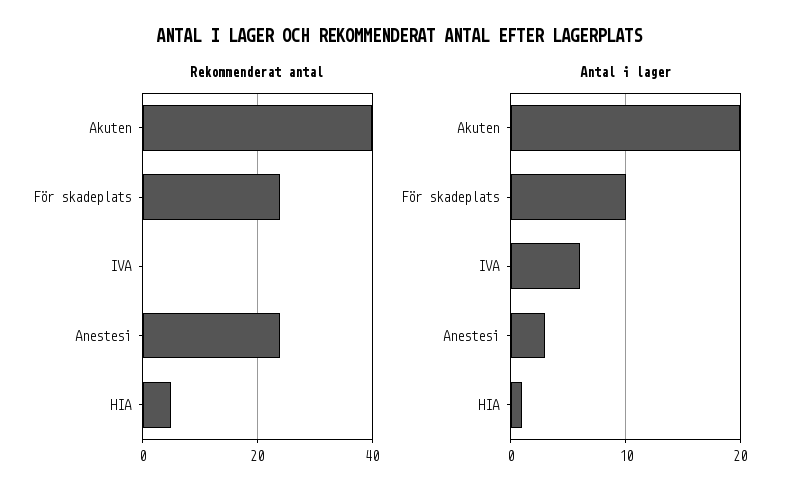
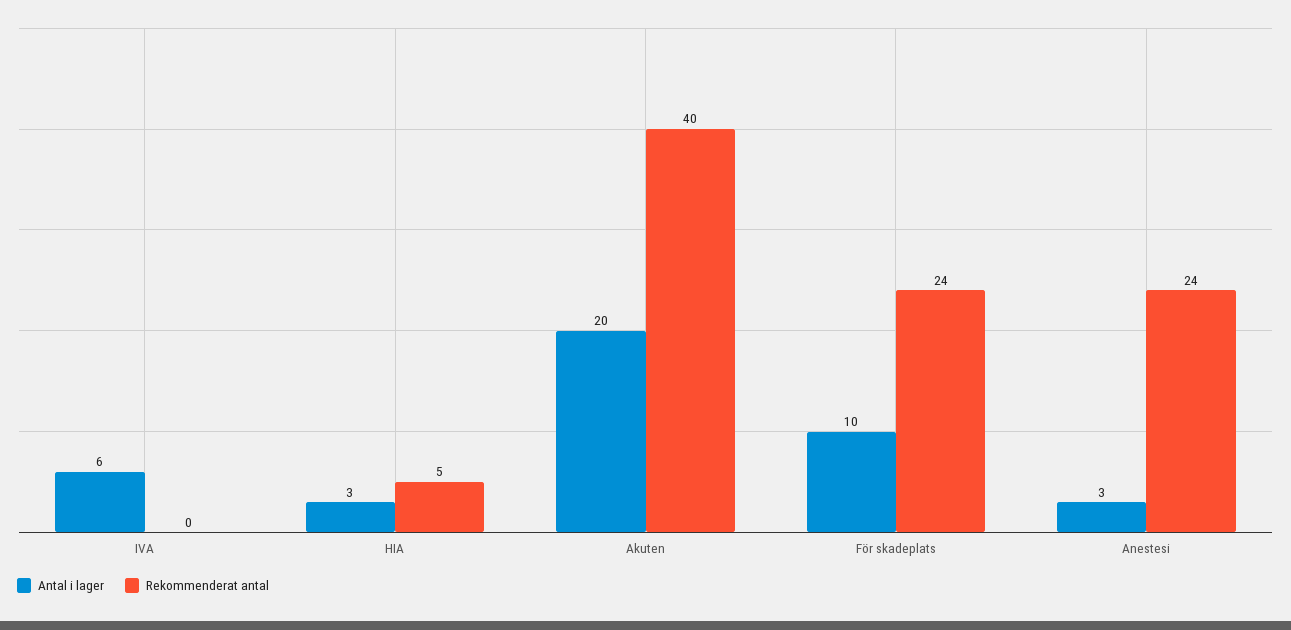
  {
    "Rekommenderat antal": {
      "Akuten": 40,
      "För skadeplats": 24,
      "IVA": 0,
      "Anestesi": 24,
      "HIA": 5
    },
    "Antal i lager": {
      "Akuten": 20,
      "För skadeplats": 10,
      "IVA": 6,
      "Anestesi": 3,
-     "HIA": 1
+     "HIA": 3
    }
  }

